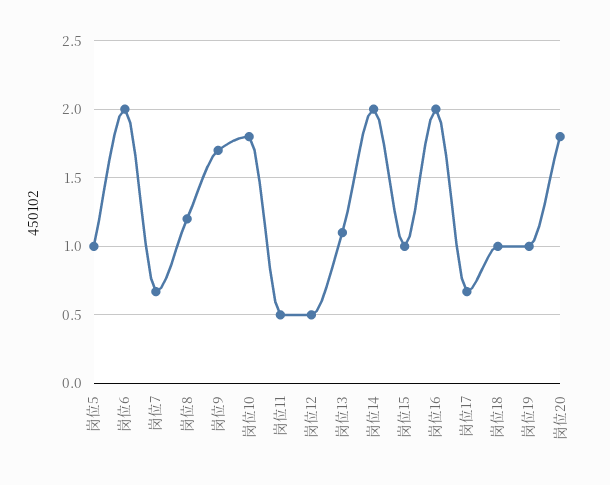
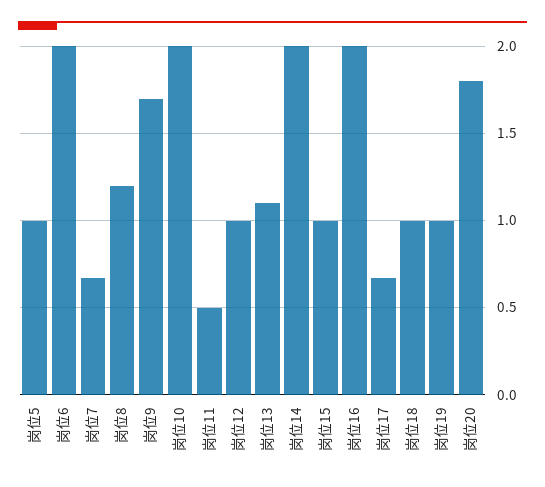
  {
    "岗位5": 1,
    "岗位6": 2,
    "岗位7": 0.65,
    "岗位8": 1.2,
    "岗位9": 1.7,
-   "岗位10": 1.8,
+   "岗位10": 2,
    "岗位11": 0.5,
-   "岗位12": 0.5,
+   "岗位12": 1,
    "岗位13": 1.1,
    "岗位14": 2,
    "岗位15": 1,
    "岗位16": 2,
    "岗位17": 0.65,
    "岗位18": 1,
    "岗位19": 1,
    "岗位20": 1.8
  }

